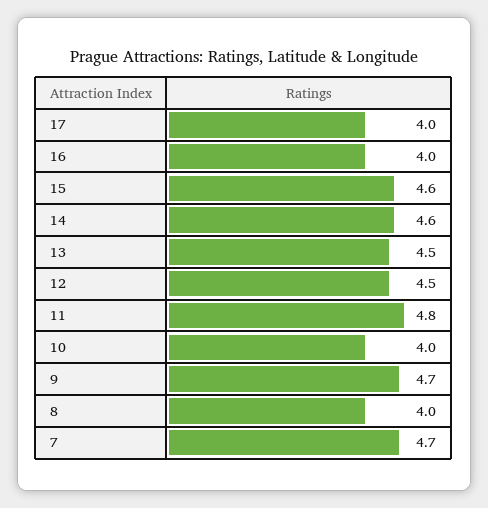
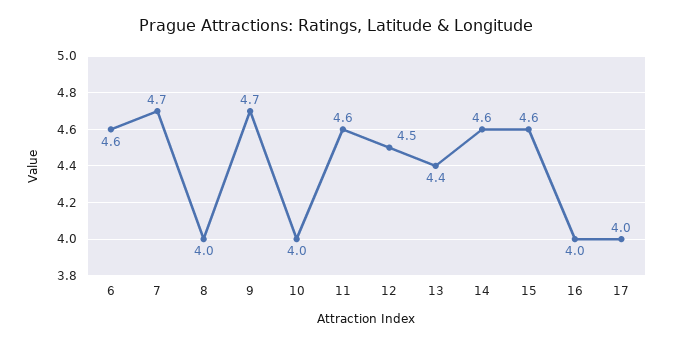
  {
    "17": 4,
    "16": 4,
    "15": 4.6,
    "14": 4.6,
-   "13": 4.5,
+   "13": 4.4,
    "12": 4.5,
-   "11": 4.8,
+   "11": 4.6,
    "10": 4,
    "9": 4.7,
    "8": 4,
-   "7": 4.7
+   "7": 4.7,
+   "6": 4.6
  }

